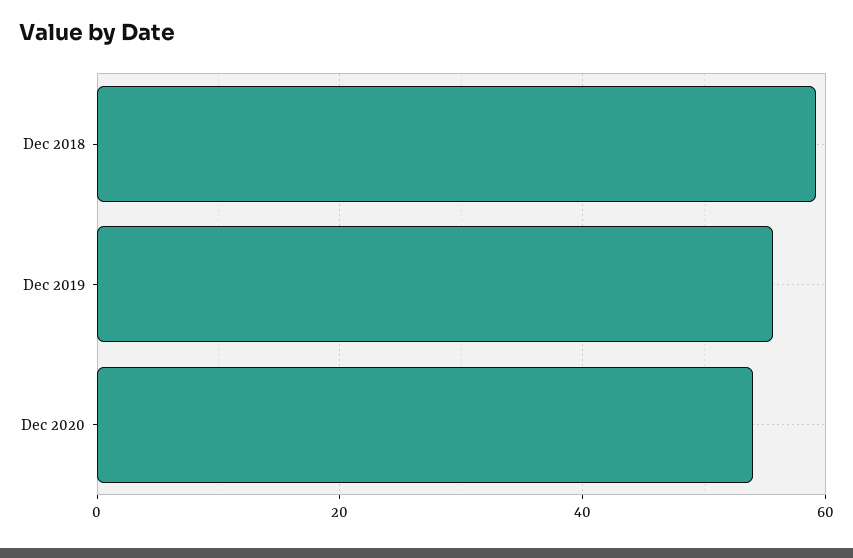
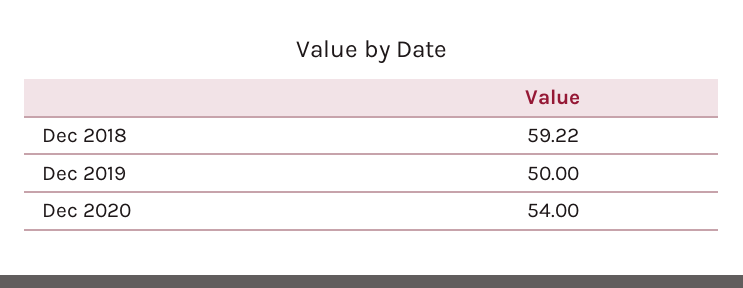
  {
    "Dec 2018": 59.22,
-   "Dec 2019": 56,
+   "Dec 2019": 50,
    "Dec 2020": 54
  }

